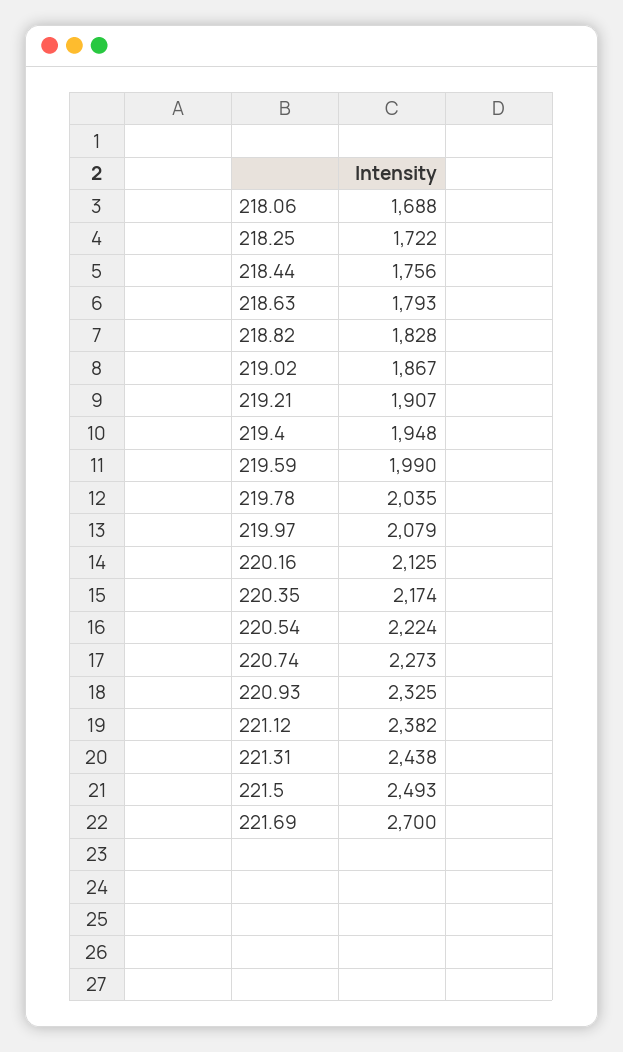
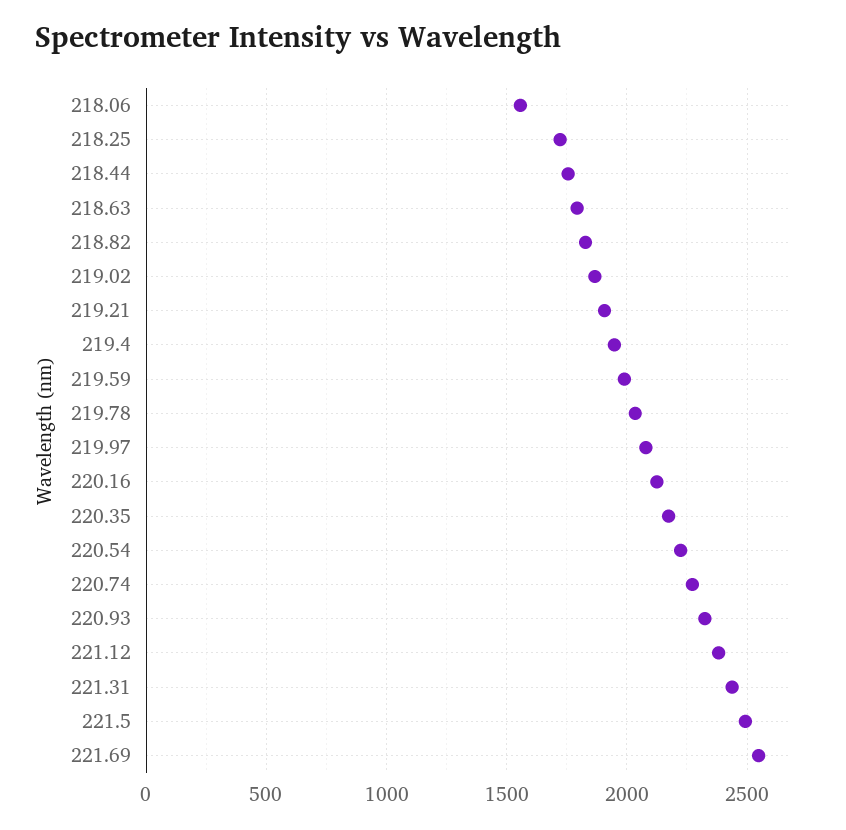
  {
-   "218.06": 1688,
+   "218.06": 1550,
    "218.25": 1722,
    "218.44": 1756,
    "218.63": 1793,
    "218.82": 1828,
    "219.02": 1867,
    "219.21": 1907,
    "219.4": 1948,
    "219.59": 1990,
    "219.78": 2035,
    "219.97": 2079,
    "220.16": 2125,
    "220.35": 2174,
    "220.54": 2224,
    "220.74": 2273,
    "220.93": 2325,
    "221.12": 2382,
    "221.31": 2438,
    "221.5": 2493,
-   "221.69": 2700
+   "221.69": 2550
  }

